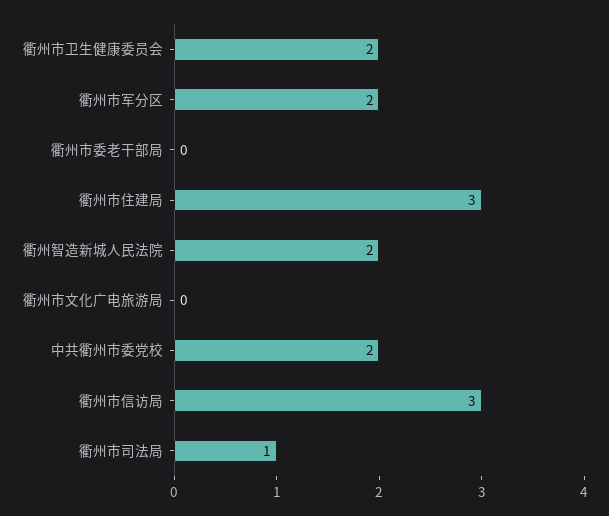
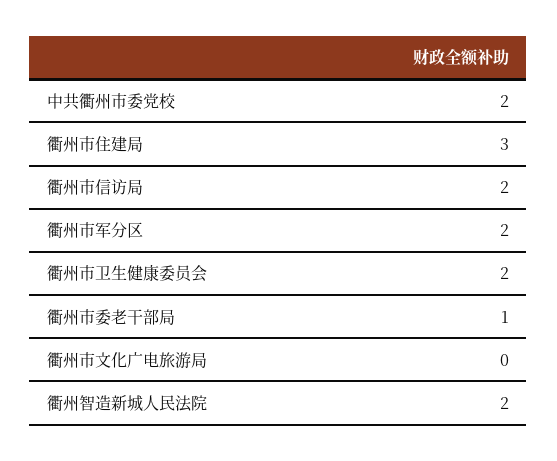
  {
    "衢州市卫生健康委员会": 2,
    "衢州市军分区": 2,
-   "衢州市委老干部局": 0,
+   "衢州市委老干部局": 1,
    "衢州市住建局": 3,
    "衢州智造新城人民法院": 2,
    "衢州市文化广电旅游局": 0,
    "中共衢州市委党校": 2,
-   "衢州市信访局": 3,
+   "衢州市信访局": 2
-   "衢州市司法局": 1
  }

